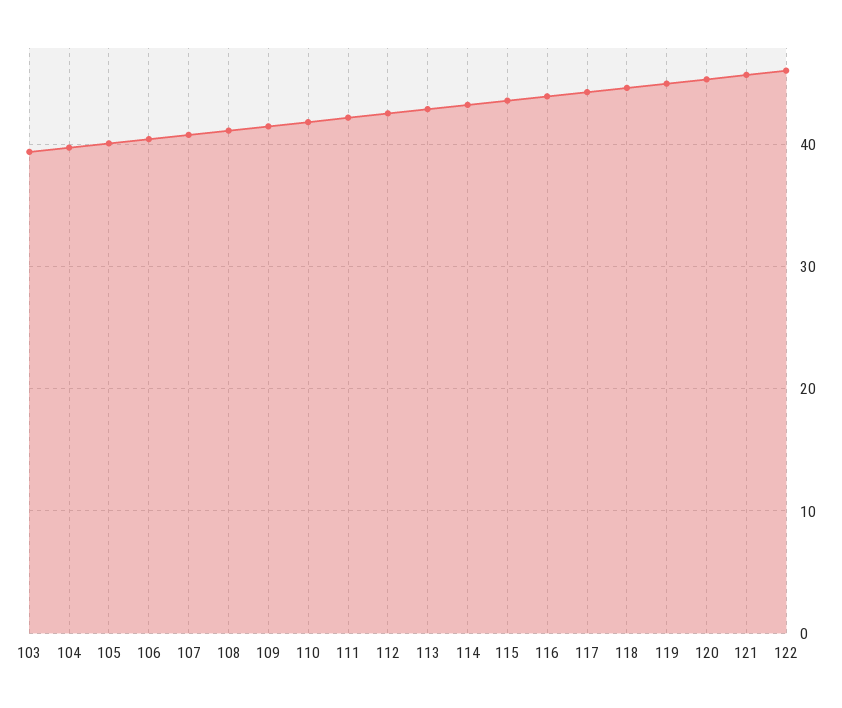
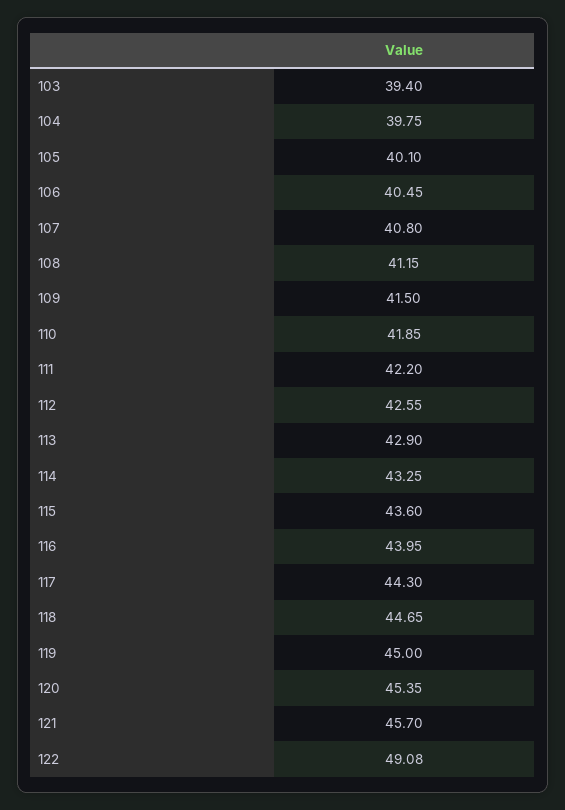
  {
    "103": 39.4,
    "104": 39.75,
    "105": 40.1,
    "106": 40.45,
    "107": 40.8,
    "108": 41.15,
    "109": 41.5,
    "110": 41.85,
    "111": 42.2,
    "112": 42.55,
    "113": 42.9,
    "114": 43.25,
    "115": 43.6,
    "116": 43.95,
    "117": 44.3,
    "118": 44.65,
    "119": 45,
    "120": 45.35,
    "121": 45.7,
-   "122": 46
+   "122": 49.08
  }

